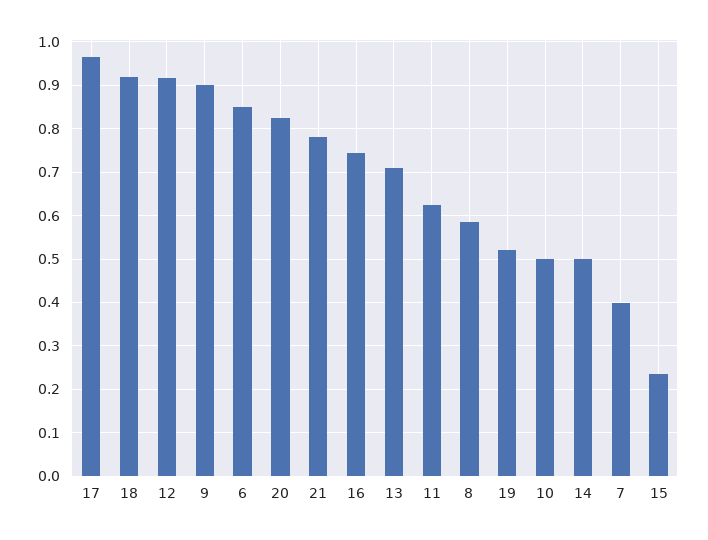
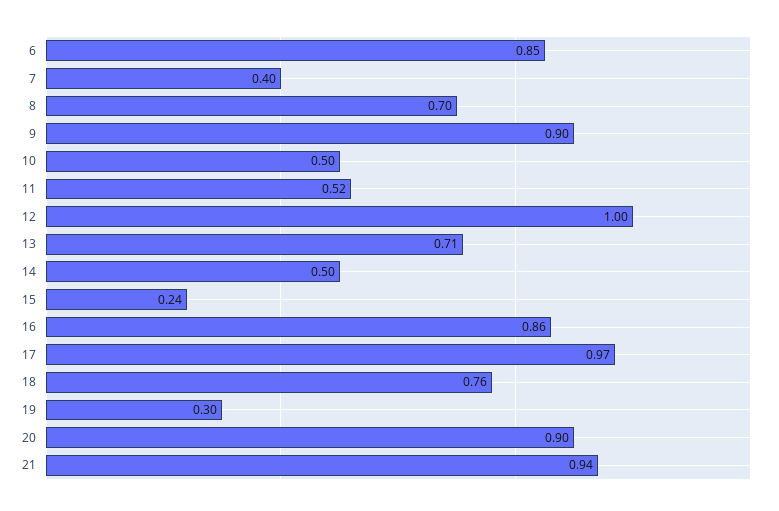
  {
    "17": 0.97,
-   "18": 0.92,
+   "18": 0.76,
-   "12": 0.92,
+   "12": 1,
    "9": 0.9,
    "6": 0.85,
-   "20": 0.82,
+   "20": 0.9,
-   "21": 0.78,
+   "21": 0.94,
-   "16": 0.74,
+   "16": 0.86,
    "13": 0.71,
-   "11": 0.62,
+   "11": 0.52,
-   "8": 0.58,
+   "8": 0.7,
-   "19": 0.52,
+   "19": 0.3,
    "10": 0.5,
    "14": 0.5,
    "7": 0.4,
    "15": 0.24
  }

